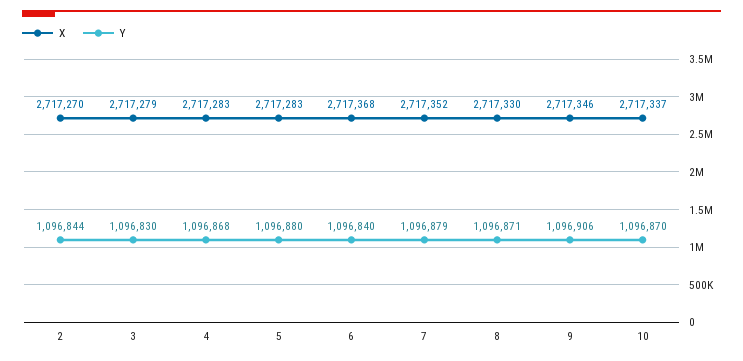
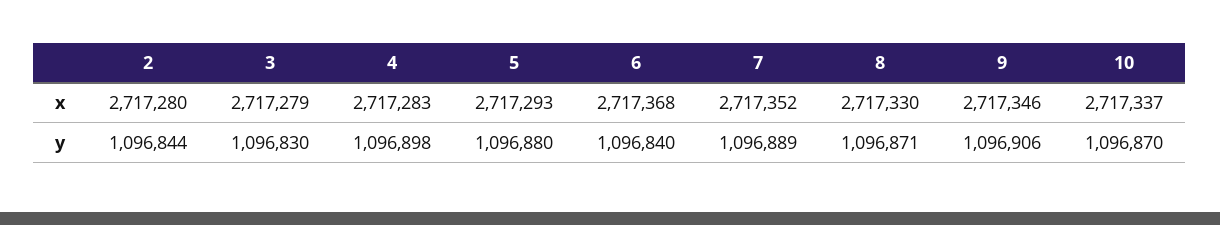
  {
    "X": {
-     "2": 2717270,
+     "2": 2717280,
      "3": 2717279,
      "4": 2717283,
-     "5": 2717283,
+     "5": 2717293,
      "6": 2717368,
      "7": 2717352,
      "8": 2717330,
      "9": 2717346,
      "10": 2717337
    },
    "Y": {
      "2": 1096844,
      "3": 1096830,
-     "4": 1096868,
+     "4": 1096898,
      "5": 1096880,
      "6": 1096840,
-     "7": 1096879,
+     "7": 1096889,
      "8": 1096871,
      "9": 1096906,
      "10": 1096870
    }
  }

